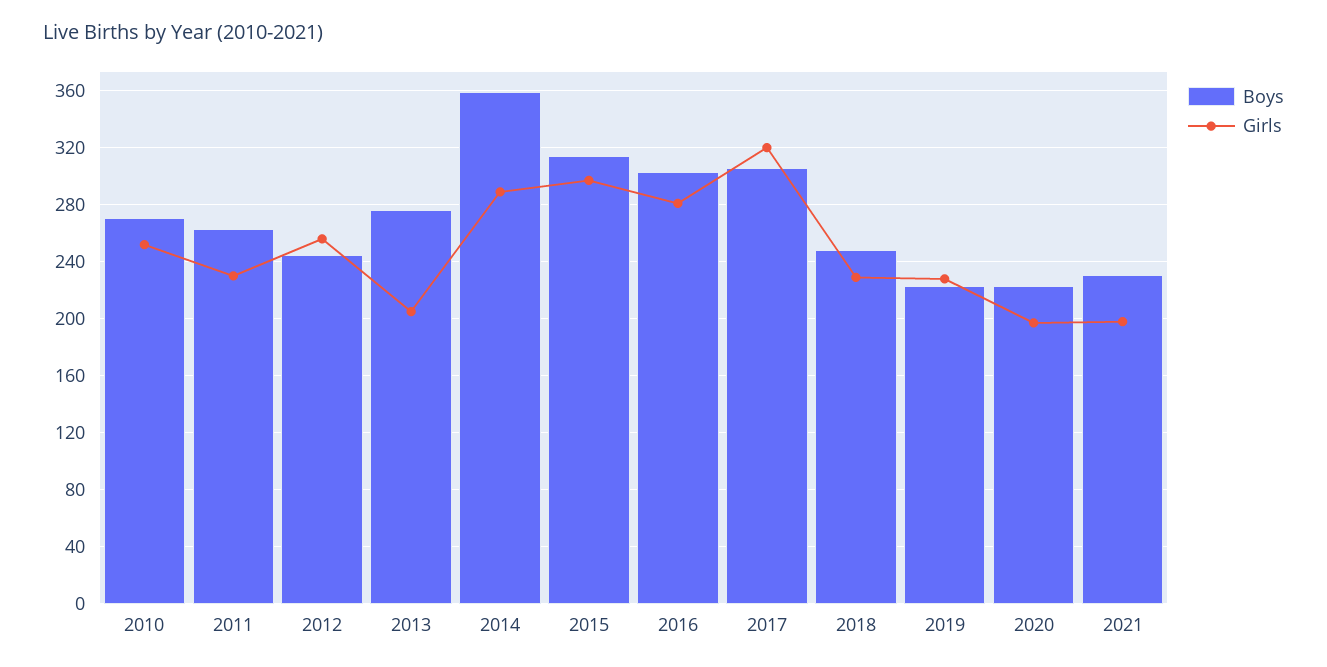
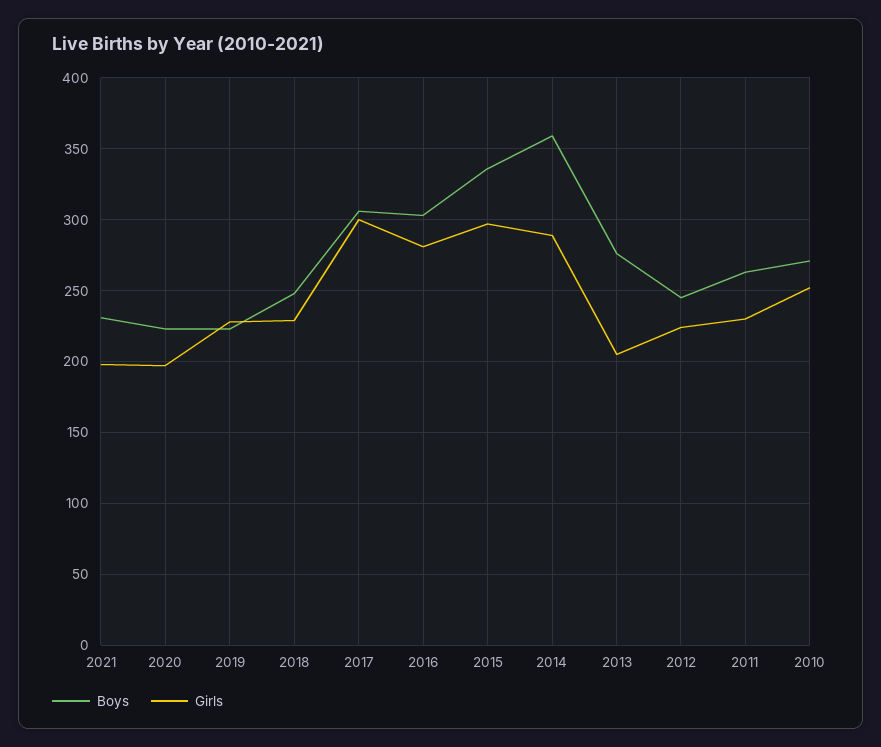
  {
    "Boys": {
      "2010": 270,
      "2011": 265,
      "2012": 245,
      "2013": 275,
      "2014": 360,
-     "2015": 315,
+     "2015": 335,
      "2016": 305,
      "2017": 305,
      "2018": 250,
      "2019": 225,
      "2020": 225,
      "2021": 230
    },
    "Girls": {
      "2010": 250,
      "2011": 230,
-     "2012": 255,
+     "2012": 225,
      "2013": 205,
      "2014": 290,
      "2015": 295,
      "2016": 280,
-     "2017": 320,
+     "2017": 300,
      "2018": 230,
      "2019": 230,
      "2020": 195,
      "2021": 200
    }
  }

